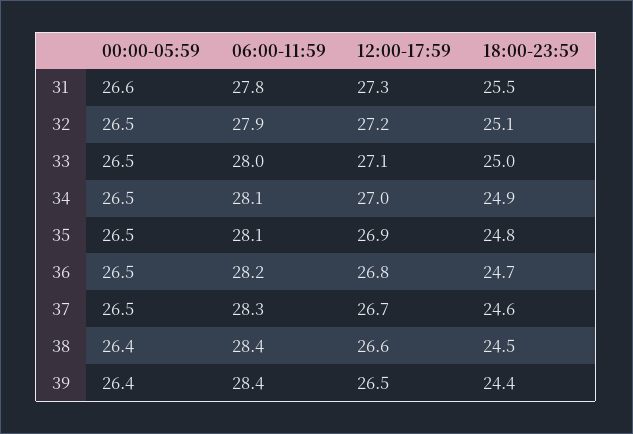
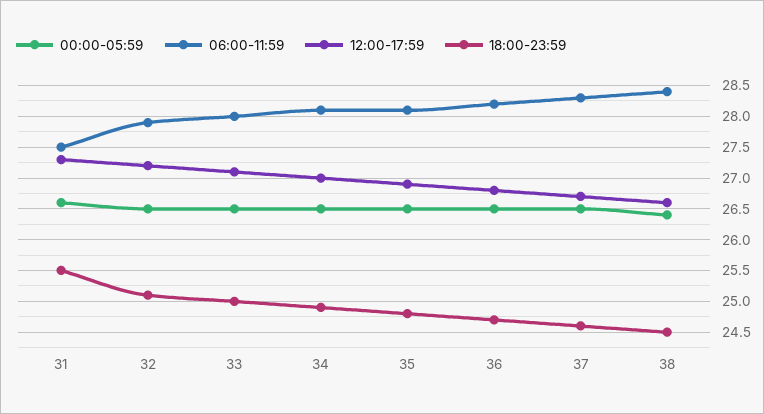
  {
    "00:00-05:59": {
      "31": 26.6,
      "32": 26.5,
      "33": 26.5,
      "34": 26.5,
      "35": 26.5,
      "36": 26.5,
      "37": 26.5,
-     "38": 26.4,
+     "38": 26.4
-     "39": 26.4
    },
    "06:00-11:59": {
-     "31": 27.8,
+     "31": 27.5,
      "32": 27.9,
      "33": 28,
      "34": 28.1,
      "35": 28.1,
      "36": 28.2,
      "37": 28.3,
-     "38": 28.4,
+     "38": 28.4
-     "39": 28.4
    },
    "12:00-17:59": {
      "31": 27.3,
      "32": 27.2,
      "33": 27.1,
      "34": 27,
      "35": 26.9,
      "36": 26.8,
      "37": 26.7,
-     "38": 26.6,
+     "38": 26.6
-     "39": 26.5
    },
    "18:00-23:59": {
      "31": 25.5,
      "32": 25.1,
      "33": 25,
      "34": 24.9,
      "35": 24.8,
      "36": 24.7,
      "37": 24.6,
-     "38": 24.5,
+     "38": 24.5
-     "39": 24.4
    }
  }

